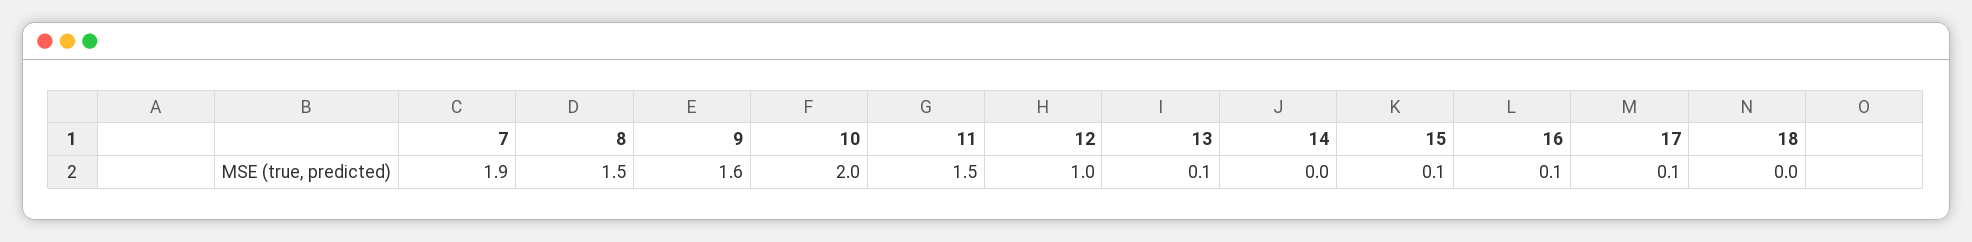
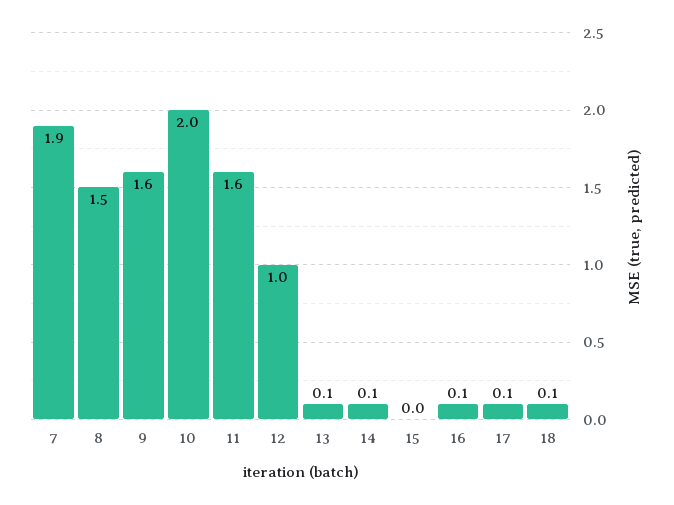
  {
    "7": 1.9,
    "8": 1.5,
    "9": 1.6,
    "10": 2,
-   "11": 1.5,
+   "11": 1.6,
    "12": 1,
    "13": 0.1,
-   "14": 0,
+   "14": 0.1,
-   "15": 0.1,
+   "15": 0,
    "16": 0.1,
    "17": 0.1,
-   "18": 0
+   "18": 0.1
  }

